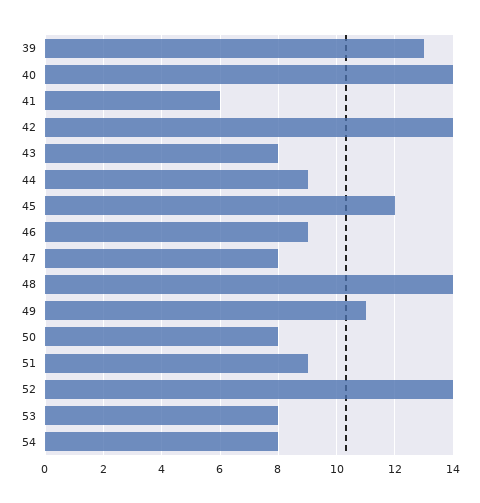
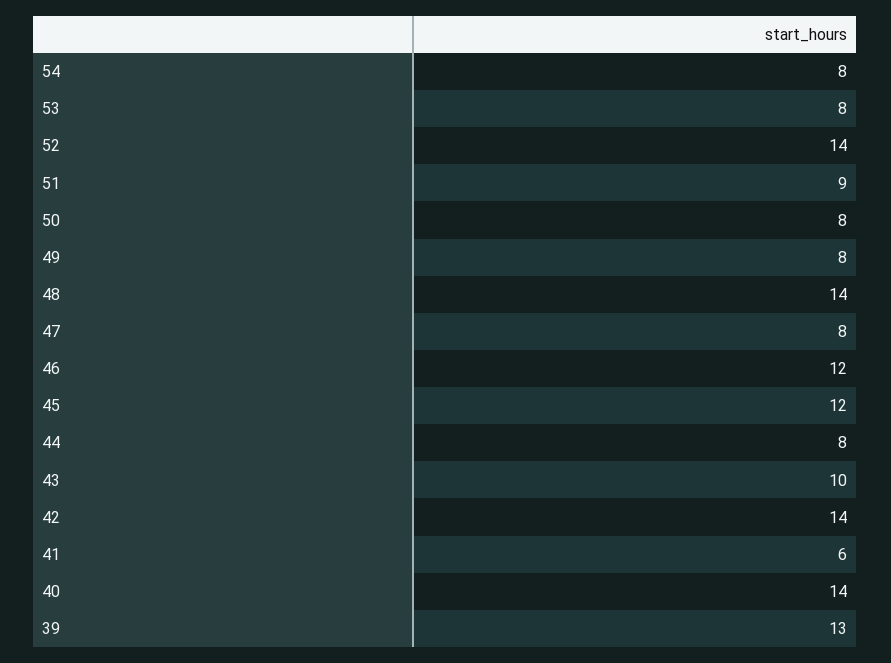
  {
    "39": 13,
    "40": 14,
    "41": 6,
    "42": 14,
-   "43": 8,
+   "43": 10,
-   "44": 9,
+   "44": 8,
    "45": 12,
-   "46": 9,
+   "46": 12,
    "47": 8,
    "48": 14,
-   "49": 11,
+   "49": 8,
    "50": 8,
    "51": 9,
    "52": 14,
    "53": 8,
    "54": 8
  }

